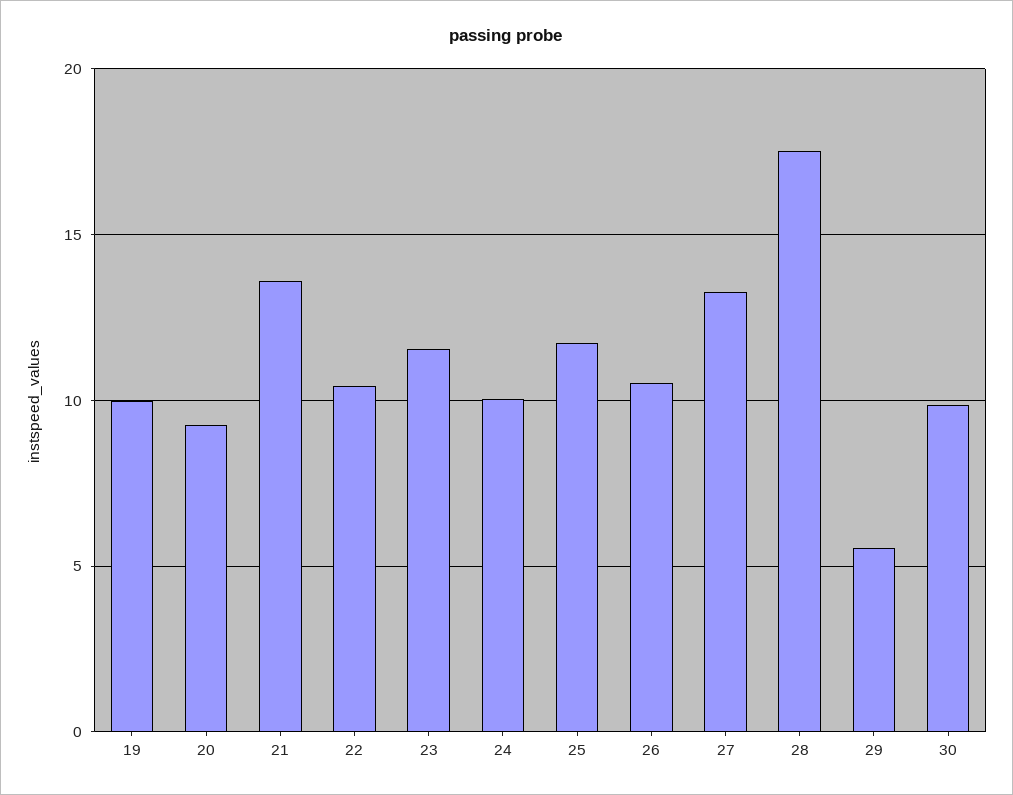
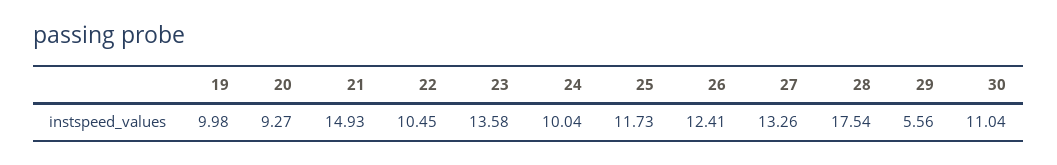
  {
    "19": 9.98,
    "20": 9.27,
-   "21": 13.5,
+   "21": 14.93,
    "22": 10.45,
-   "23": 11.5,
+   "23": 13.58,
    "24": 10.04,
    "25": 11.73,
-   "26": 10.5,
+   "26": 12.41,
    "27": 13.26,
    "28": 17.54,
    "29": 5.56,
-   "30": 10
+   "30": 11.04
  }

